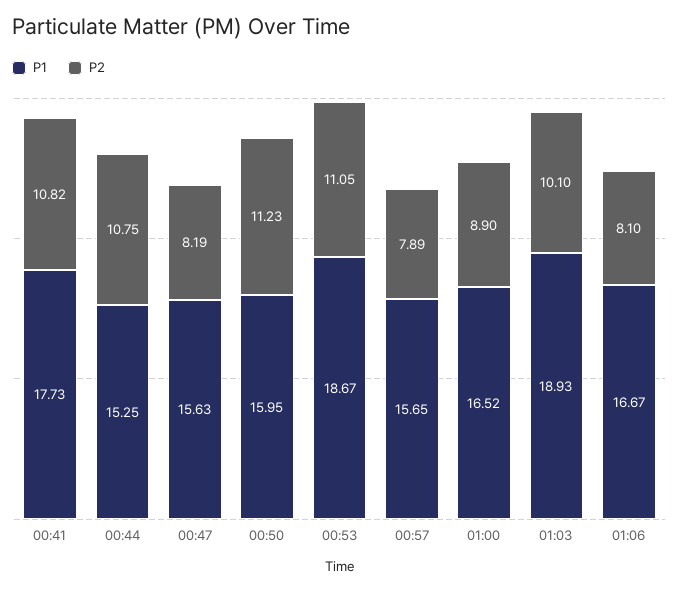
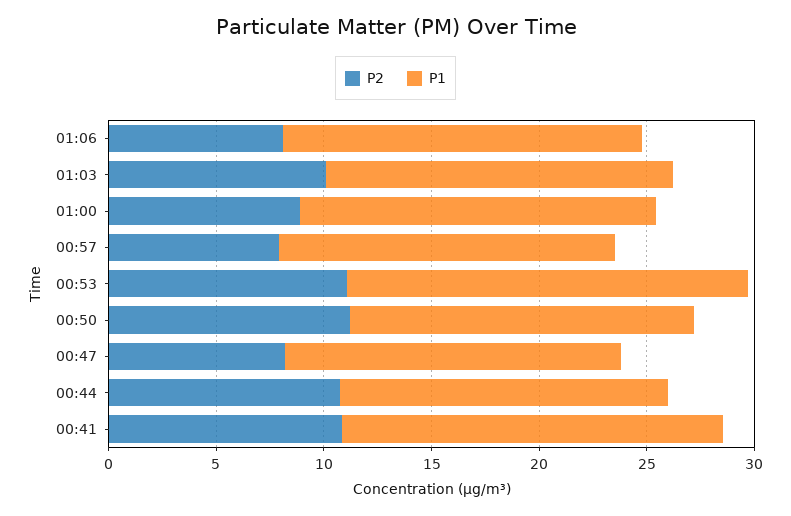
  {
    "P1": {
      "00:41": 17.73,
      "00:44": 15.25,
      "00:47": 15.63,
      "00:50": 15.95,
      "00:53": 18.67,
      "00:57": 15.65,
      "01:00": 16.52,
-     "01:03": 18.93,
+     "01:03": 16,
      "01:06": 16.67
    },
    "P2": {
      "00:41": 10.82,
      "00:44": 10.75,
      "00:47": 8.19,
      "00:50": 11.23,
      "00:53": 11.05,
      "00:57": 7.89,
      "01:00": 8.9,
      "01:03": 10.1,
      "01:06": 8.1
    }
  }

